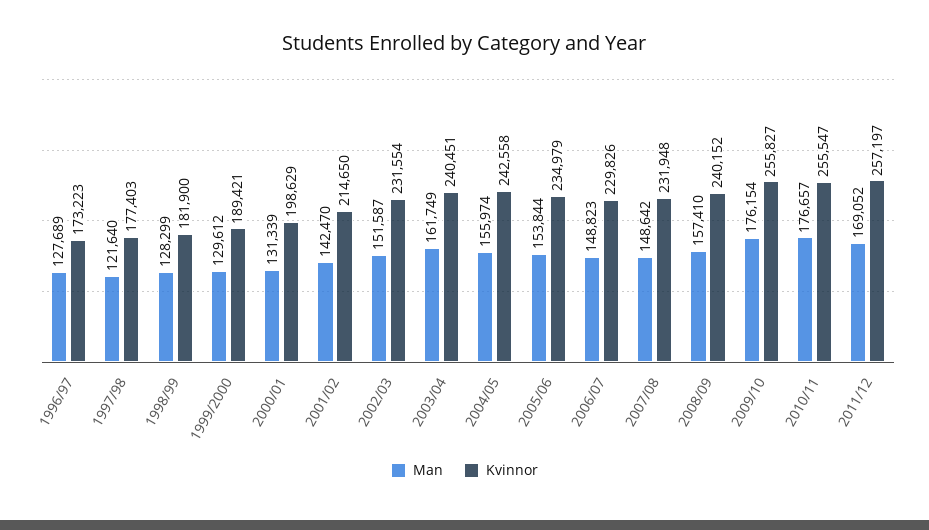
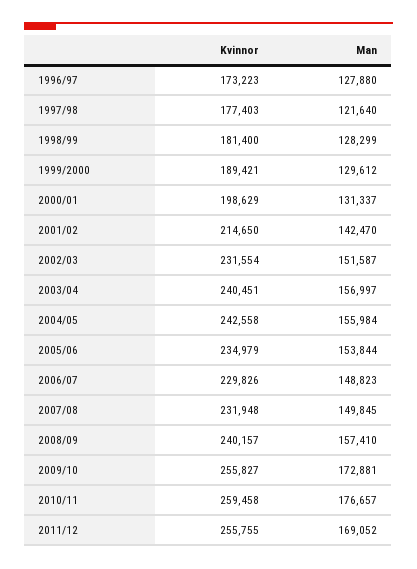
  {
    "Man": {
-     "1996/97": 127689,
+     "1996/97": 127880,
      "1997/98": 121640,
      "1998/99": 128299,
      "1999/2000": 129612,
-     "2000/01": 131339,
+     "2000/01": 131337,
      "2001/02": 142470,
      "2002/03": 151587,
-     "2003/04": 161749,
+     "2003/04": 156997,
-     "2004/05": 155974,
+     "2004/05": 155984,
      "2005/06": 153844,
      "2006/07": 148823,
-     "2007/08": 148642,
+     "2007/08": 149845,
      "2008/09": 157410,
-     "2009/10": 176154,
+     "2009/10": 172881,
      "2010/11": 176657,
      "2011/12": 169052
    },
    "Kvinnor": {
      "1996/97": 173223,
      "1997/98": 177403,
-     "1998/99": 181900,
+     "1998/99": 181400,
      "1999/2000": 189421,
      "2000/01": 198629,
      "2001/02": 214650,
      "2002/03": 231554,
      "2003/04": 240451,
      "2004/05": 242558,
      "2005/06": 234979,
      "2006/07": 229826,
      "2007/08": 231948,
-     "2008/09": 240152,
+     "2008/09": 240157,
      "2009/10": 255827,
-     "2010/11": 255547,
+     "2010/11": 259458,
-     "2011/12": 257197
+     "2011/12": 255755
    }
  }

